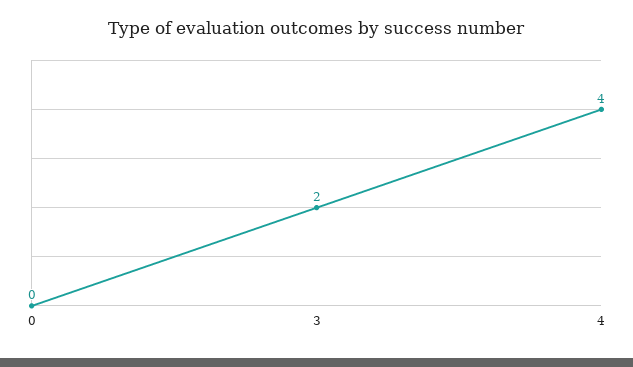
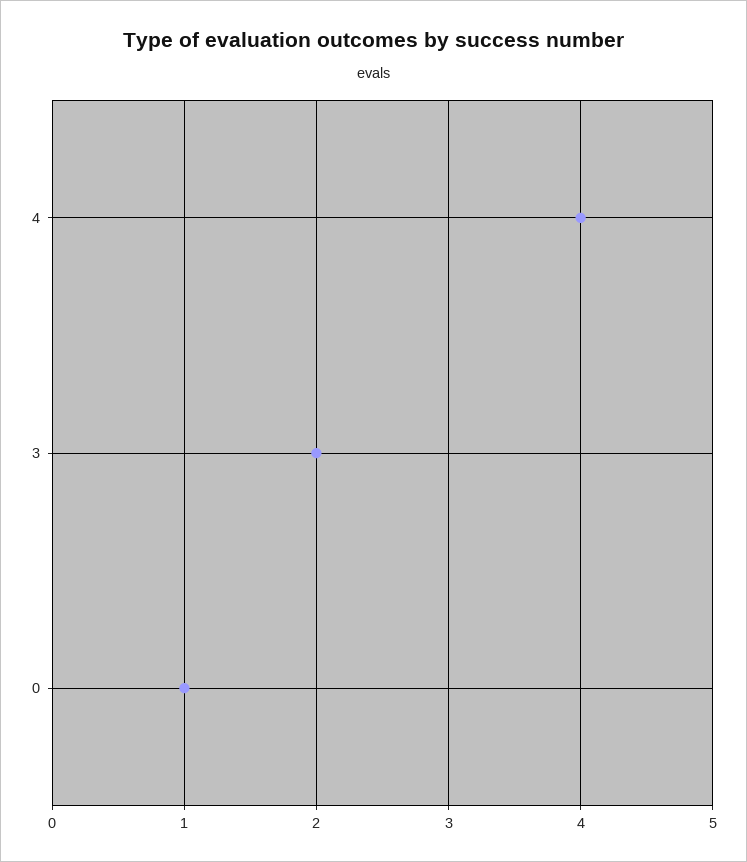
  {
-   "0": 0,
+   "0": 1,
    "3": 2,
    "4": 4
  }

